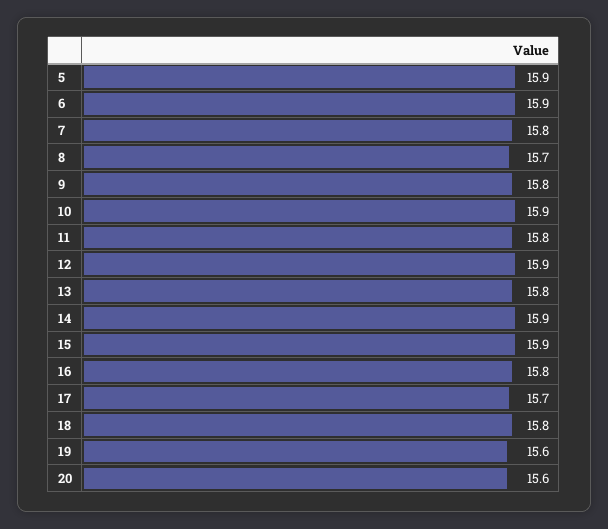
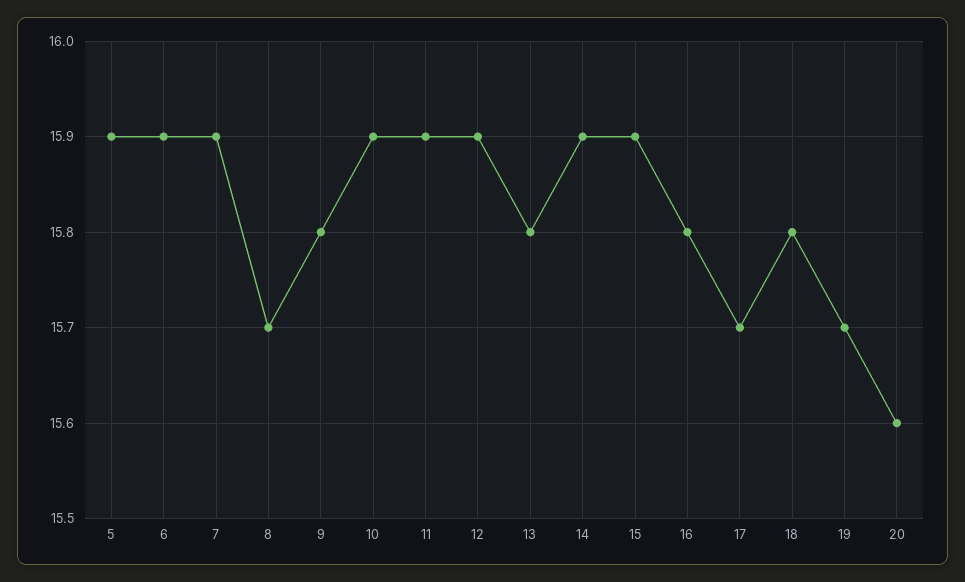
  {
    "5": 15.9,
    "6": 15.9,
-   "7": 15.8,
+   "7": 15.9,
    "8": 15.7,
    "9": 15.8,
    "10": 15.9,
-   "11": 15.8,
+   "11": 15.9,
    "12": 15.9,
    "13": 15.8,
    "14": 15.9,
    "15": 15.9,
    "16": 15.8,
    "17": 15.7,
    "18": 15.8,
-   "19": 15.6,
+   "19": 15.7,
    "20": 15.6
  }

